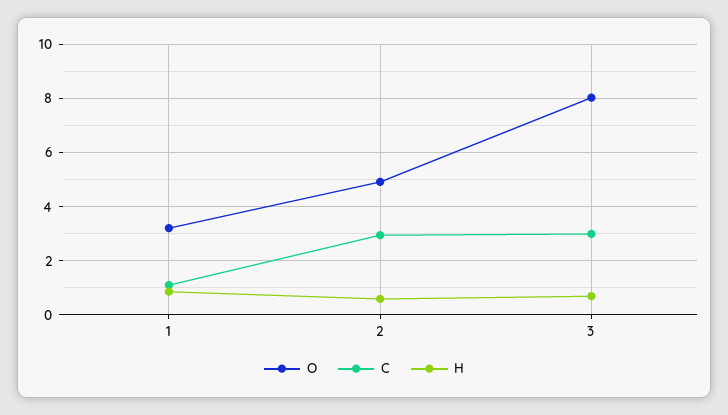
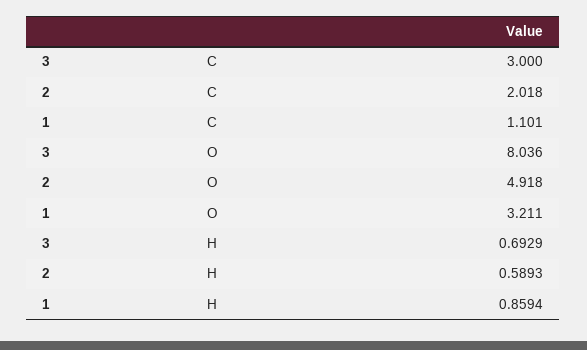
  {
    "O": {
      "1": 3.211,
      "2": 4.918,
      "3": 8.036
    },
    "C": {
      "1": 1.101,
-     "2": 3,
+     "2": 2.018,
      "3": 3
    },
    "H": {
      "1": 0.8594,
      "2": 0.5893,
      "3": 0.6929
    }
  }

